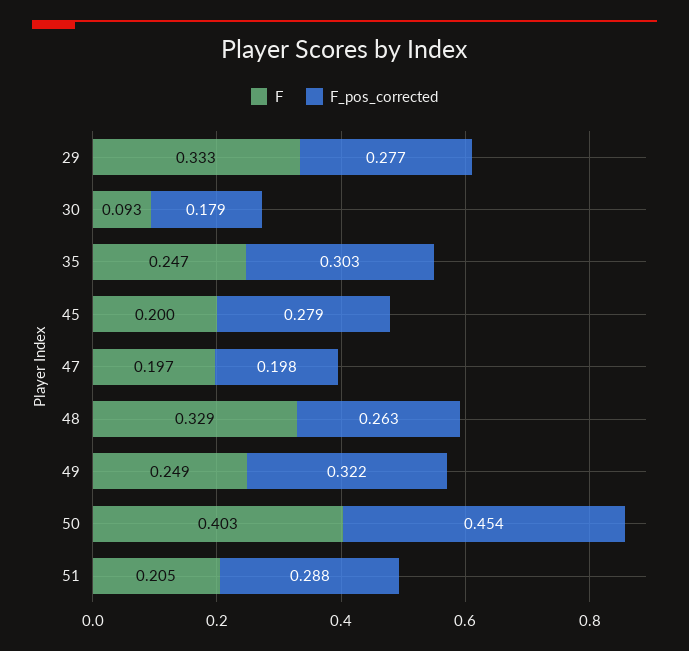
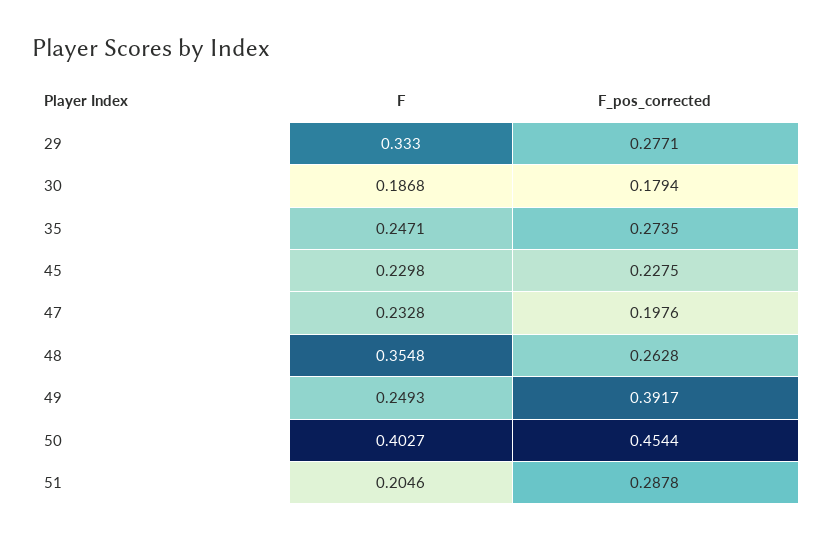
  {
    "F": {
      "29": 0.333,
-     "30": 0.093,
+     "30": 0.1868,
      "35": 0.2471,
-     "45": 0.2,
+     "45": 0.2298,
-     "47": 0.197,
+     "47": 0.2328,
-     "48": 0.329,
+     "48": 0.3548,
      "49": 0.2493,
      "50": 0.4027,
      "51": 0.2046
    },
    "F_pos_corrected": {
      "29": 0.2771,
      "30": 0.1794,
-     "35": 0.303,
+     "35": 0.2735,
-     "45": 0.279,
+     "45": 0.2275,
      "47": 0.1976,
      "48": 0.2628,
-     "49": 0.322,
+     "49": 0.3917,
      "50": 0.4544,
      "51": 0.2878
    }
  }

